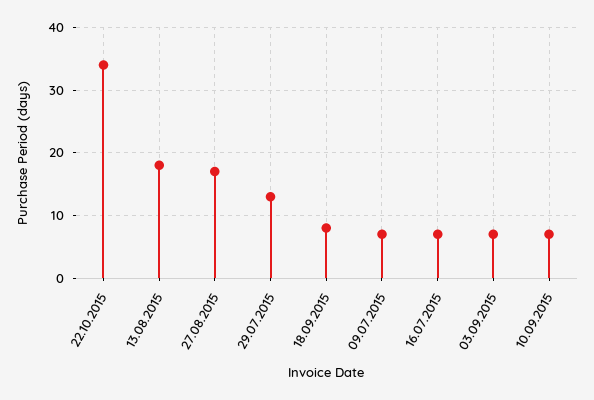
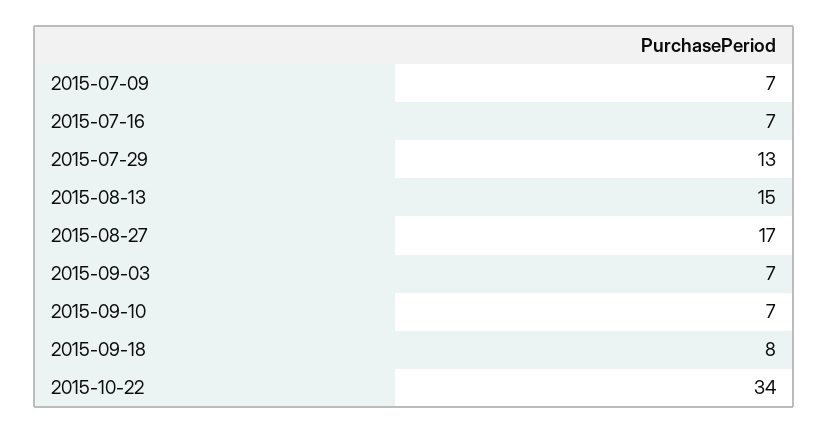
  {
    "22.10.2015": 34,
-   "13.08.2015": 18,
+   "13.08.2015": 15,
    "27.08.2015": 17,
    "29.07.2015": 13,
    "18.09.2015": 8,
    "09.07.2015": 7,
    "16.07.2015": 7,
    "03.09.2015": 7,
    "10.09.2015": 7
  }

